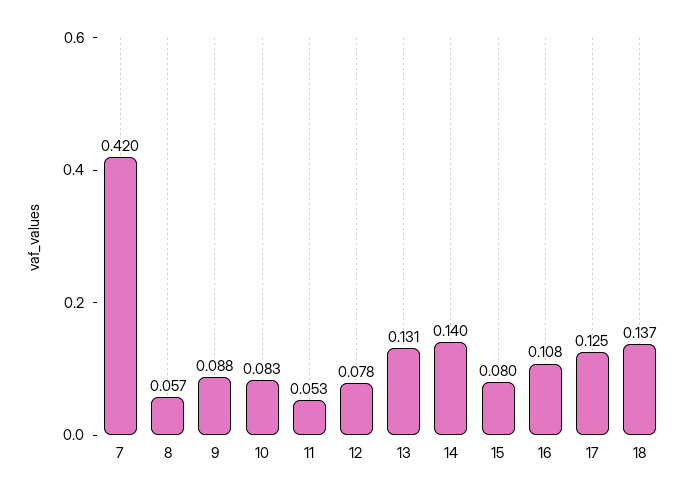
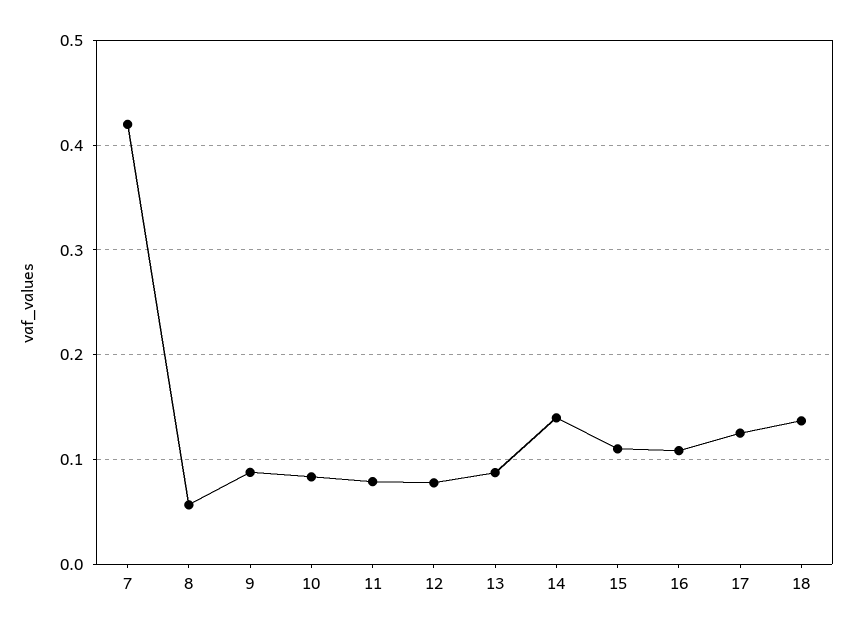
  {
    "7": 0.42,
    "8": 0.057,
    "9": 0.088,
    "10": 0.083,
-   "11": 0.053,
+   "11": 0.08,
    "12": 0.078,
-   "13": 0.131,
+   "13": 0.09,
    "14": 0.14,
-   "15": 0.08,
+   "15": 0.11,
    "16": 0.108,
    "17": 0.125,
    "18": 0.137
  }

